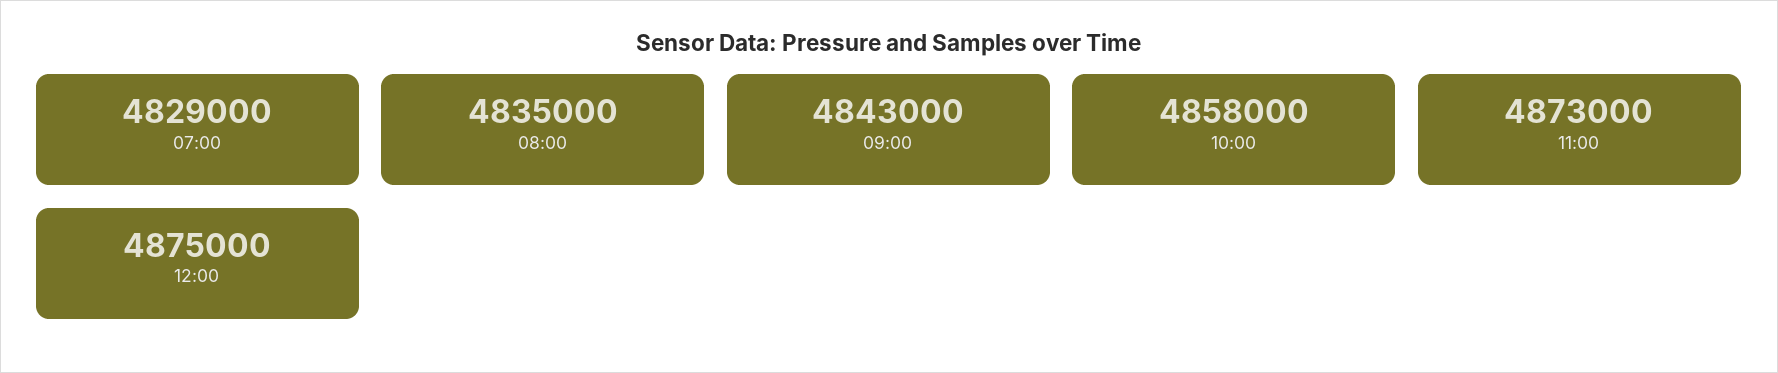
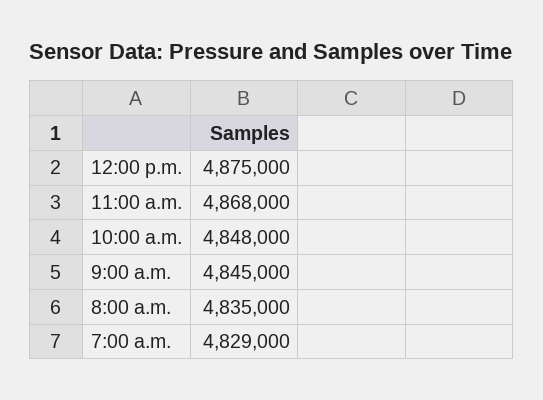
  {
    "07:00": 4829000,
    "08:00": 4835000,
-   "09:00": 4843000,
+   "09:00": 4845000,
-   "10:00": 4858000,
+   "10:00": 4848000,
-   "11:00": 4873000,
+   "11:00": 4868000,
    "12:00": 4875000
  }

